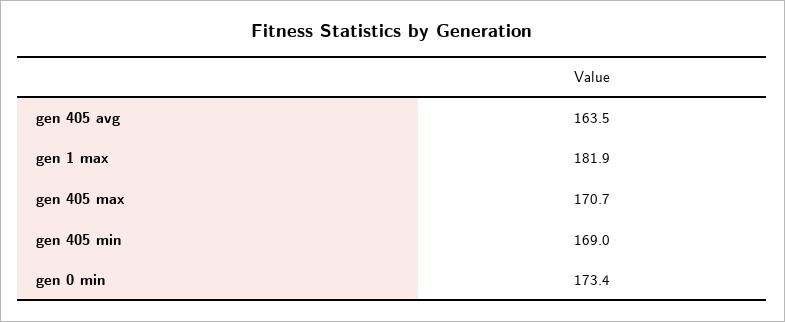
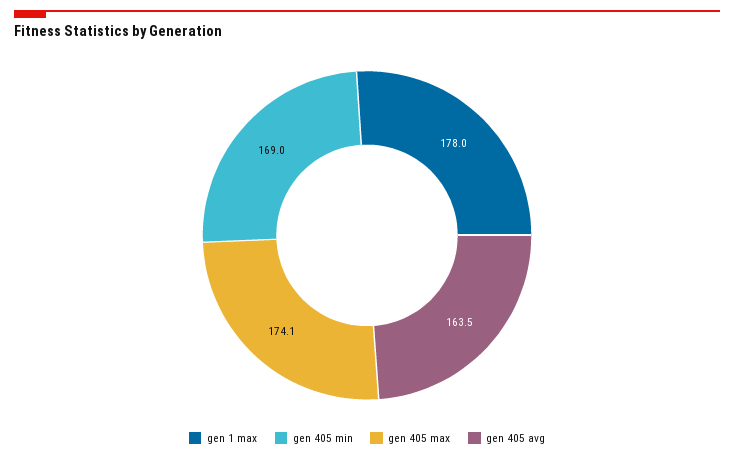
  {
    "gen 405 avg": 163.5,
-   "gen 1 max": 181.9,
+   "gen 1 max": 178,
-   "gen 405 max": 170.7,
+   "gen 405 max": 174.1,
-   "gen 405 min": 169,
+   "gen 405 min": 169
-   "gen 0 min": 173.4
  }

